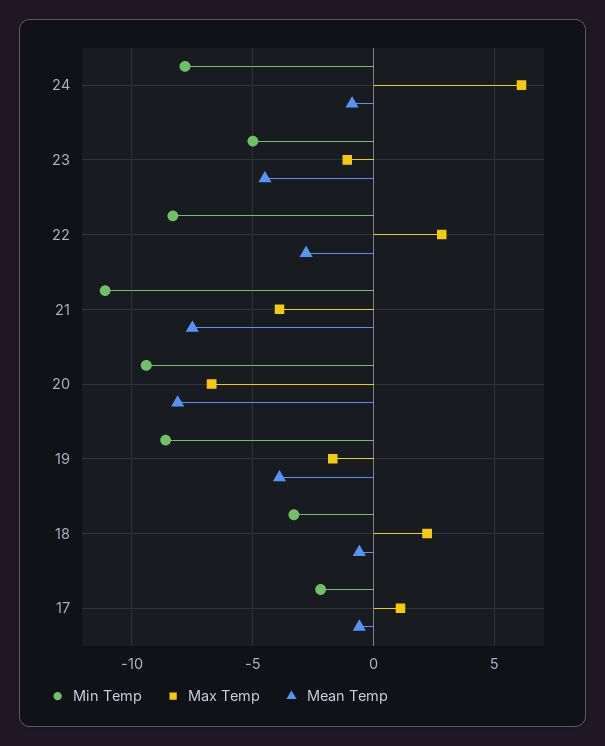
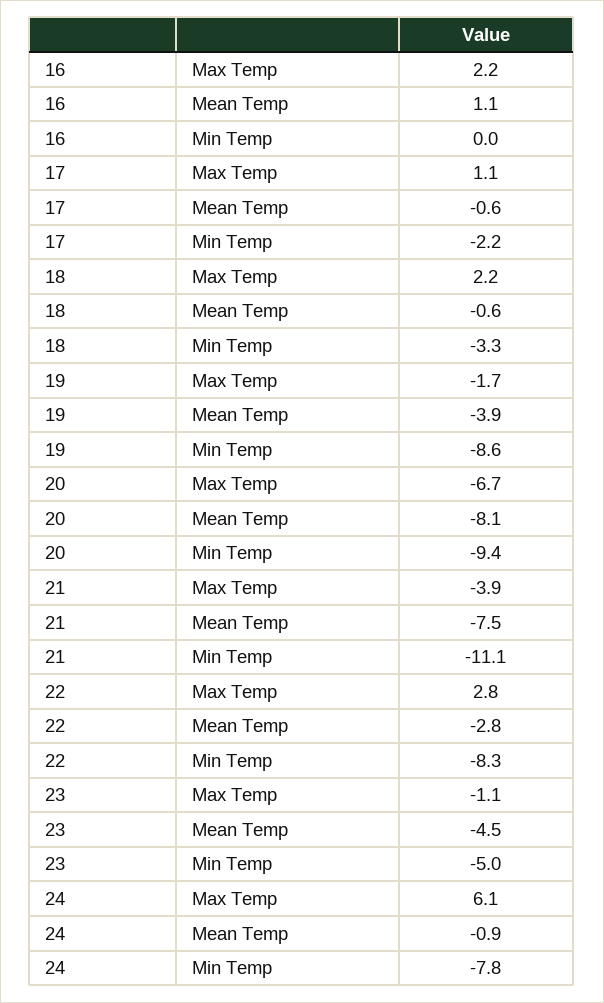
  {
    "Min Temp": {
      "24": -7.8,
      "23": -5,
      "22": -8.3,
      "21": -11.1,
      "20": -9.4,
      "19": -8.6,
      "18": -3.3,
-     "17": -2.2
+     "17": -2.2,
+     "16": 0
    },
    "Max Temp": {
      "24": 6.1,
      "23": -1.1,
      "22": 2.8,
      "21": -3.9,
      "20": -6.7,
      "19": -1.7,
      "18": 2.2,
-     "17": 1.1
+     "17": 1.1,
+     "16": 2.2
    },
    "Mean Temp": {
      "24": -0.9,
      "23": -4.5,
      "22": -2.8,
      "21": -7.5,
      "20": -8.1,
      "19": -3.9,
      "18": -0.6,
-     "17": -0.6
+     "17": -0.6,
+     "16": 1.1
    }
  }

